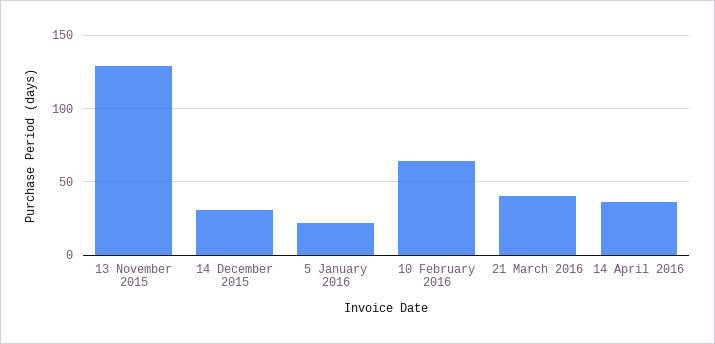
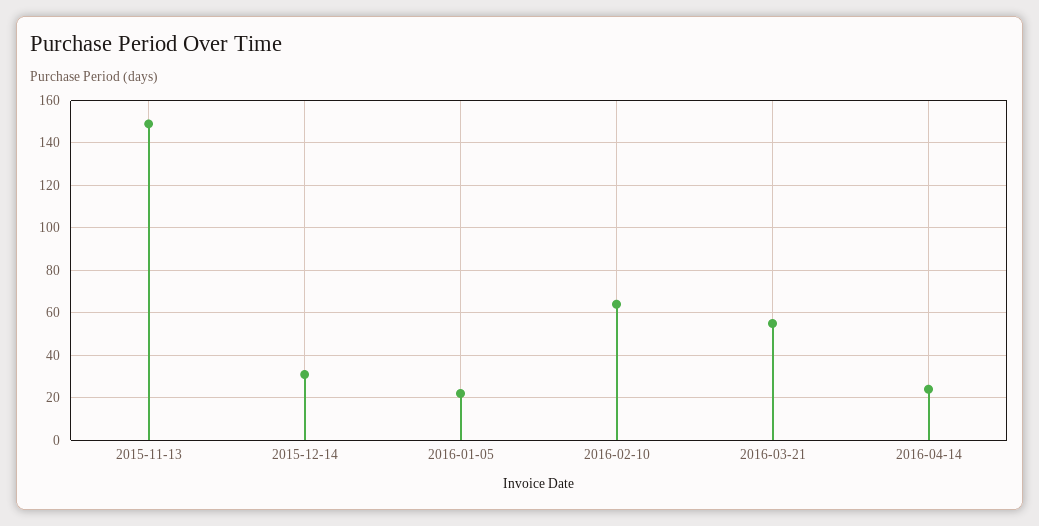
  {
-   "13 November 2015": 130,
+   "13 November 2015": 150,
    "14 December 2015": 30,
    "5 January 2016": 20,
    "10 February 2016": 65,
-   "21 March 2016": 40,
+   "21 March 2016": 55,
-   "14 April 2016": 35
+   "14 April 2016": 25
  }

